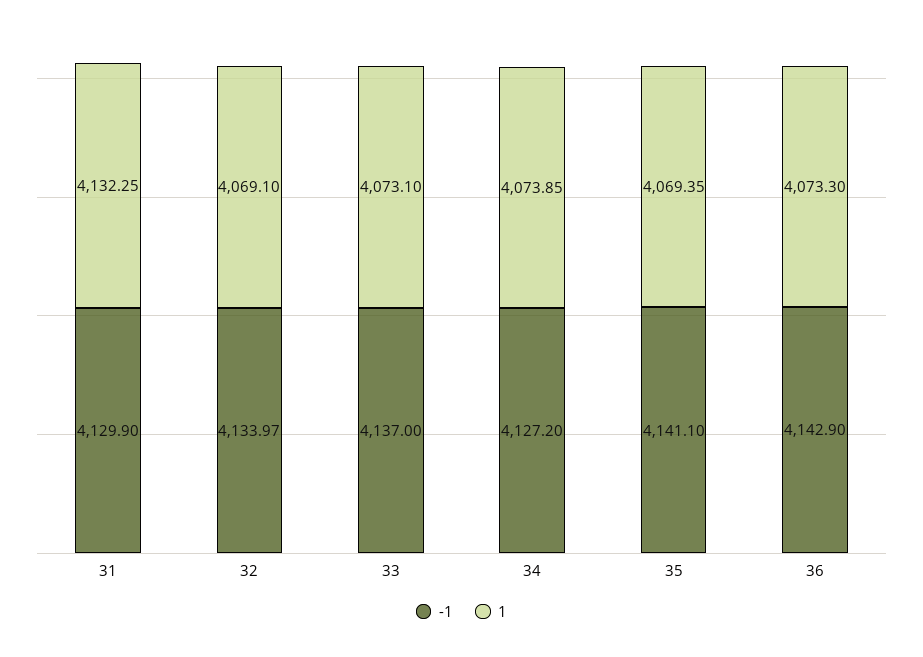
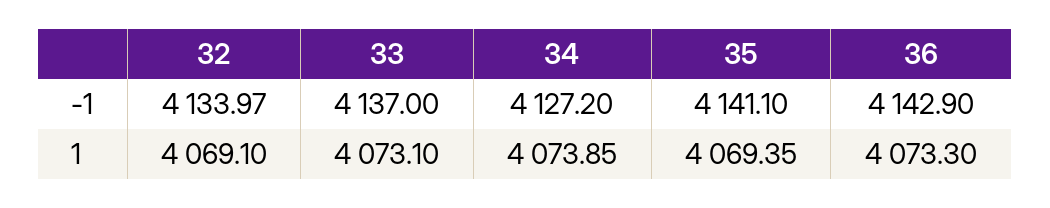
  {
    "-1": {
-     "31": 4129.9,
      "32": 4133.97,
      "33": 4137,
      "34": 4127.2,
      "35": 4141.1,
      "36": 4142.9
    },
    "1": {
-     "31": 4132.25,
      "32": 4069.1,
      "33": 4073.1,
      "34": 4073.85,
      "35": 4069.35,
      "36": 4073.3
    }
  }

